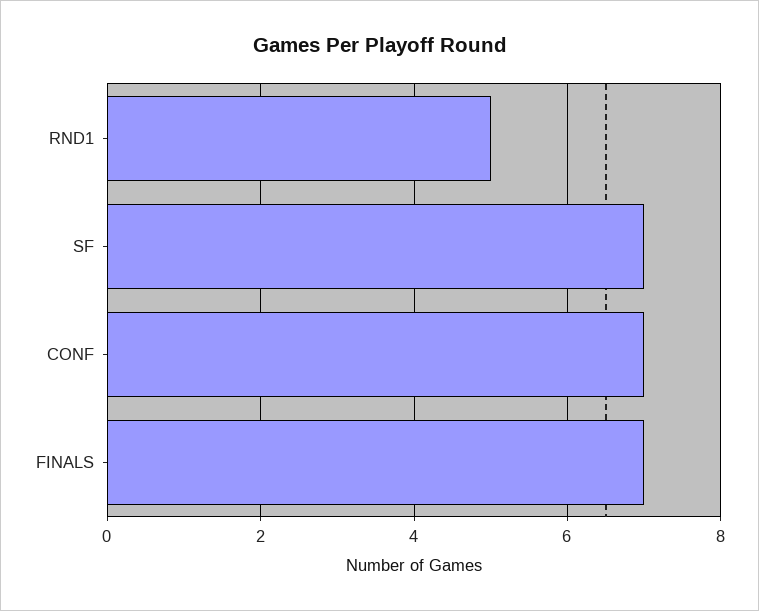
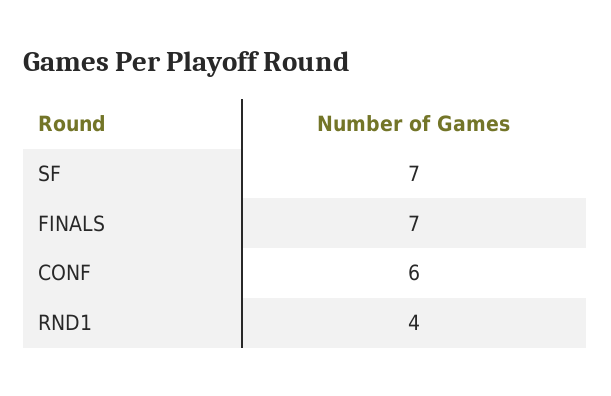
  {
-   "RND1": 5,
+   "RND1": 4,
    "SF": 7,
-   "CONF": 7,
+   "CONF": 6,
    "FINALS": 7
  }

